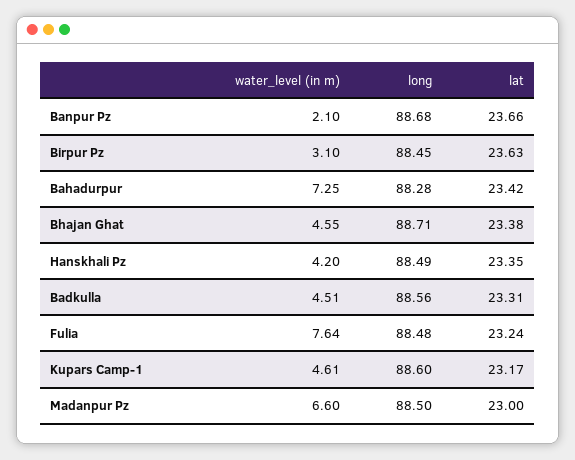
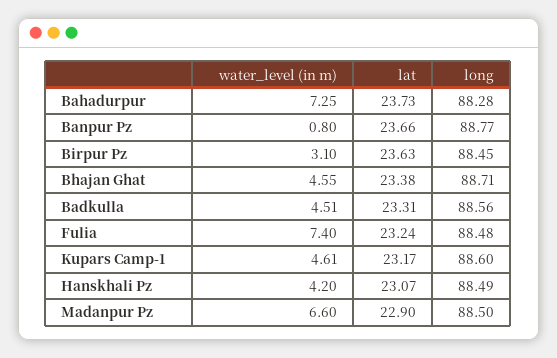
  {
    "water_level (in m)": {
-     "Banpur Pz": 2.1,
+     "Banpur Pz": 0.8,
      "Birpur Pz": 3.1,
      "Bahadurpur": 7.25,
      "Bhajan Ghat": 4.55,
      "Hanskhali Pz": 4.2,
      "Badkulla": 4.51,
-     "Fulia": 7.64,
+     "Fulia": 7.4,
      "Kupars Camp-1": 4.61,
      "Madanpur Pz": 6.6
    },
    "long": {
-     "Banpur Pz": 88.68,
+     "Banpur Pz": 88.77,
      "Birpur Pz": 88.45,
      "Bahadurpur": 88.28,
      "Bhajan Ghat": 88.71,
      "Hanskhali Pz": 88.49,
      "Badkulla": 88.56,
      "Fulia": 88.48,
      "Kupars Camp-1": 88.6,
      "Madanpur Pz": 88.5
    },
    "lat": {
      "Banpur Pz": 23.66,
      "Birpur Pz": 23.63,
-     "Bahadurpur": 23.42,
+     "Bahadurpur": 23.73,
      "Bhajan Ghat": 23.38,
-     "Hanskhali Pz": 23.35,
+     "Hanskhali Pz": 23.07,
      "Badkulla": 23.31,
      "Fulia": 23.24,
      "Kupars Camp-1": 23.17,
-     "Madanpur Pz": 23
+     "Madanpur Pz": 22.9
    }
  }

